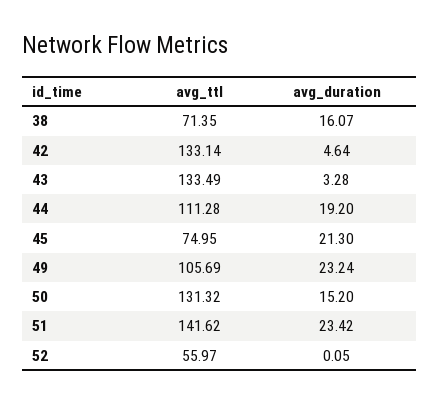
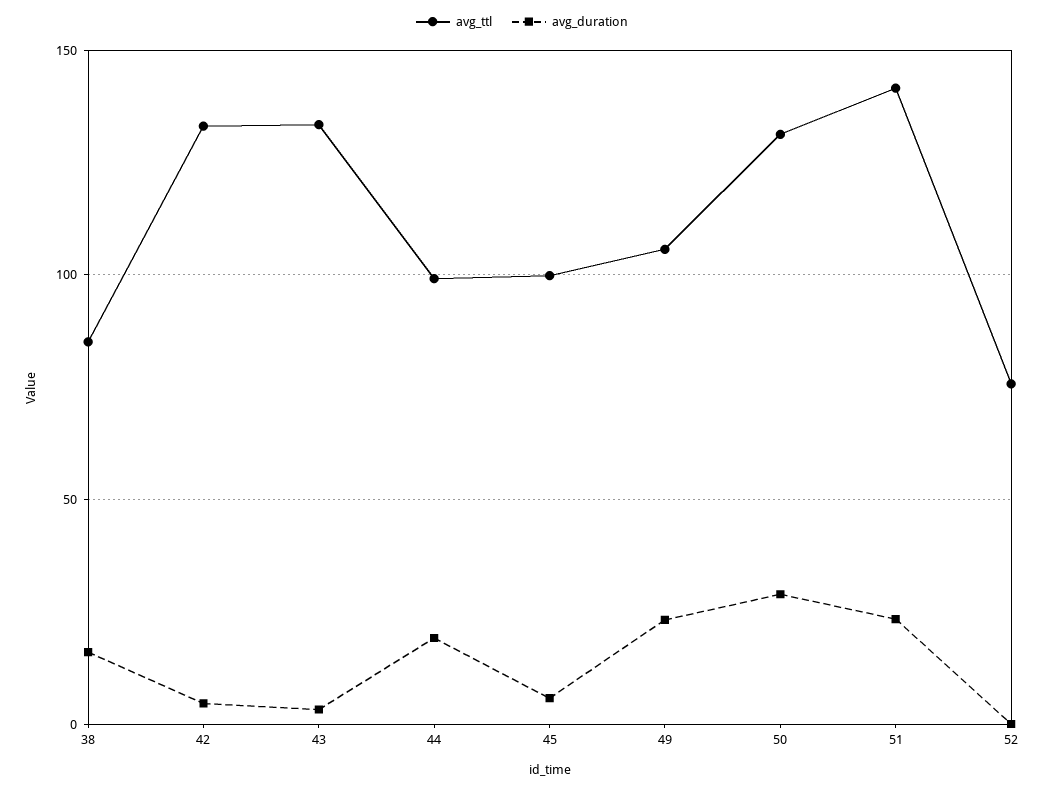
  {
    "avg_ttl": {
-     "38": 71.35,
+     "38": 85,
      "42": 133.14,
      "43": 133.49,
-     "44": 111.28,
+     "44": 100,
-     "45": 74.95,
+     "45": 100,
      "49": 105.69,
      "50": 131.32,
      "51": 141.62,
-     "52": 55.97
+     "52": 75
    },
    "avg_duration": {
      "38": 16.07,
      "42": 4.64,
      "43": 3.28,
      "44": 19.2,
-     "45": 21.3,
+     "45": 5,
      "49": 23.24,
-     "50": 15.2,
+     "50": 30,
      "51": 23.42,
      "52": 0.05
    }
  }

